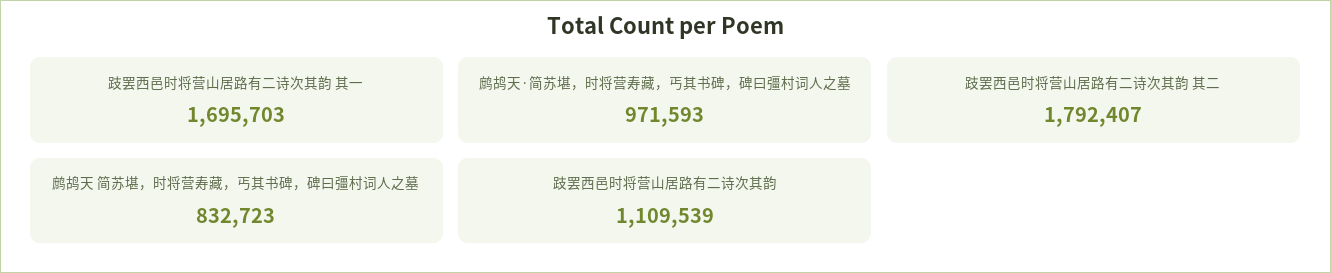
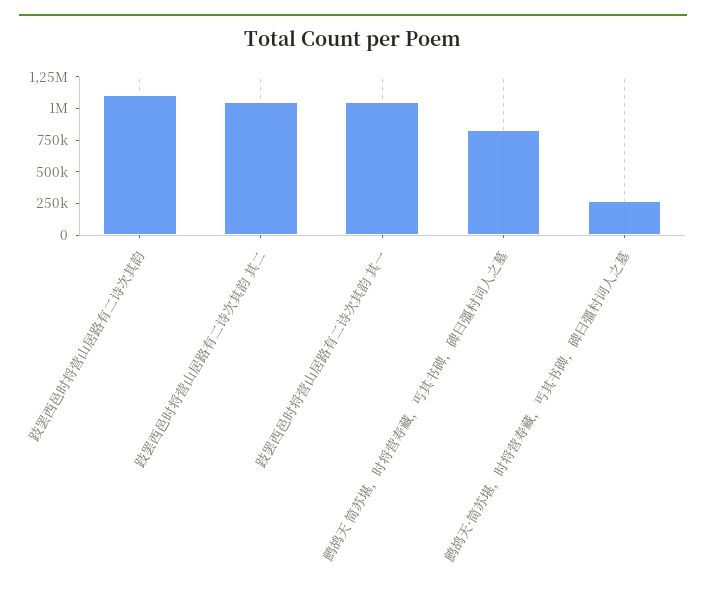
  {
-   "跂罢西邑时将营山居路有二诗次其韵 其一": 1695703,
+   "跂罢西邑时将营山居路有二诗次其韵 其一": 1000000,
-   "鹧鸪天·简苏堪，时将营寿藏，丐其书碑，碑曰彊村词人之墓": 971593,
+   "鹧鸪天·简苏堪，时将营寿藏，丐其书碑，碑曰彊村词人之墓": 250000,
-   "跂罢西邑时将营山居路有二诗次其韵 其二": 1792407,
+   "跂罢西邑时将营山居路有二诗次其韵 其二": 1000000,
    "鹧鸪天 简苏堪，时将营寿藏，丐其书碑，碑曰彊村词人之墓": 832723,
    "跂罢西邑时将营山居路有二诗次其韵": 1109539
  }

